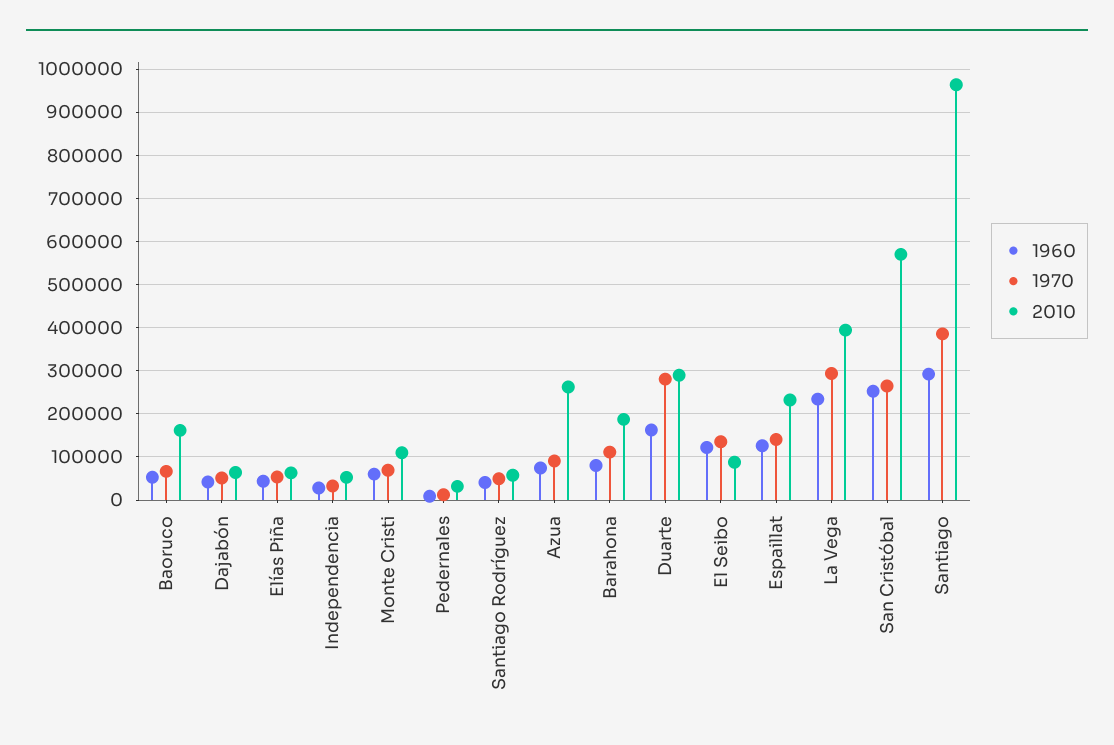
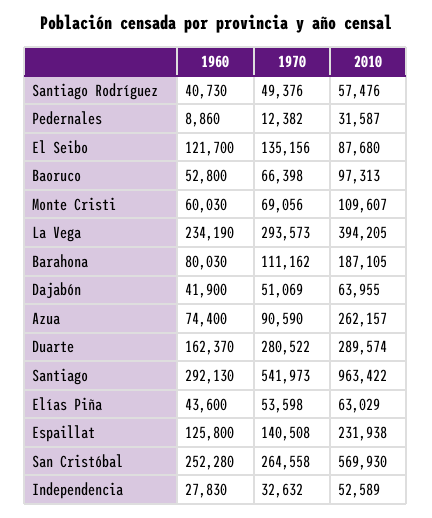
  {
    "1960": {
      "Baoruco": 52800,
      "Dajabón": 41900,
      "Elías Piña": 43600,
      "Independencia": 27830,
      "Monte Cristi": 60030,
      "Pedernales": 8860,
      "Santiago Rodríguez": 40730,
      "Azua": 74400,
      "Barahona": 80030,
      "Duarte": 162370,
      "El Seibo": 121700,
      "Espaillat": 125800,
      "La Vega": 234190,
      "San Cristóbal": 252280,
      "Santiago": 292130
    },
    "1970": {
      "Baoruco": 66398,
      "Dajabón": 51069,
      "Elías Piña": 53598,
      "Independencia": 32632,
      "Monte Cristi": 69056,
      "Pedernales": 12382,
      "Santiago Rodríguez": 49376,
      "Azua": 90590,
      "Barahona": 111162,
      "Duarte": 280522,
      "El Seibo": 135156,
      "Espaillat": 140508,
      "La Vega": 293573,
      "San Cristóbal": 264558,
-     "Santiago": 380000
+     "Santiago": 541973
    },
    "2010": {
-     "Baoruco": 160000,
+     "Baoruco": 97313,
      "Dajabón": 63955,
      "Elías Piña": 63029,
      "Independencia": 52589,
      "Monte Cristi": 109607,
      "Pedernales": 31587,
      "Santiago Rodríguez": 57476,
      "Azua": 262157,
      "Barahona": 187105,
      "Duarte": 289574,
      "El Seibo": 87680,
      "Espaillat": 231938,
      "La Vega": 394205,
      "San Cristóbal": 569930,
      "Santiago": 963422
    }
  }

